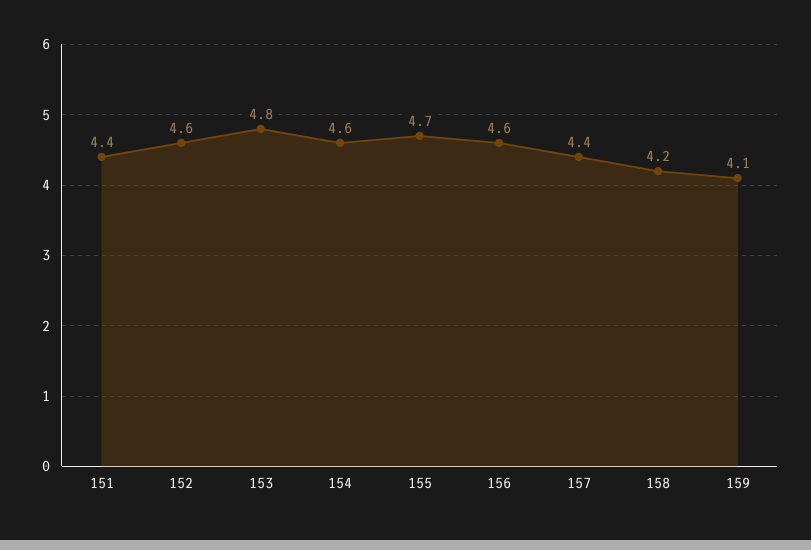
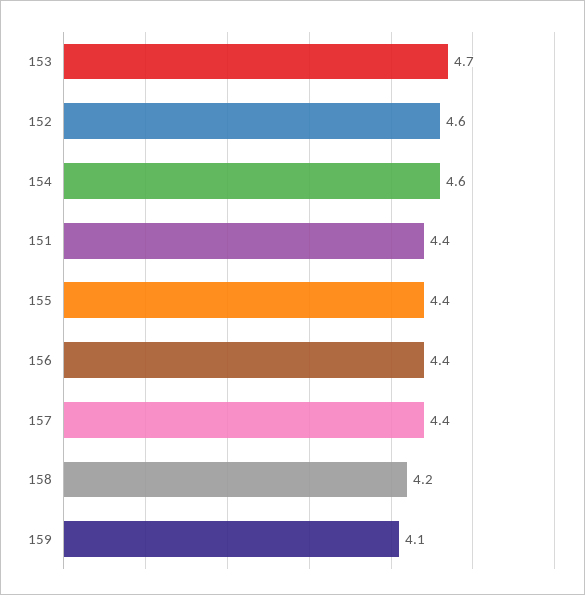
  {
    "151": 4.4,
    "152": 4.6,
-   "153": 4.8,
+   "153": 4.7,
    "154": 4.6,
-   "155": 4.7,
+   "155": 4.4,
-   "156": 4.6,
+   "156": 4.4,
    "157": 4.4,
    "158": 4.2,
    "159": 4.1
  }

